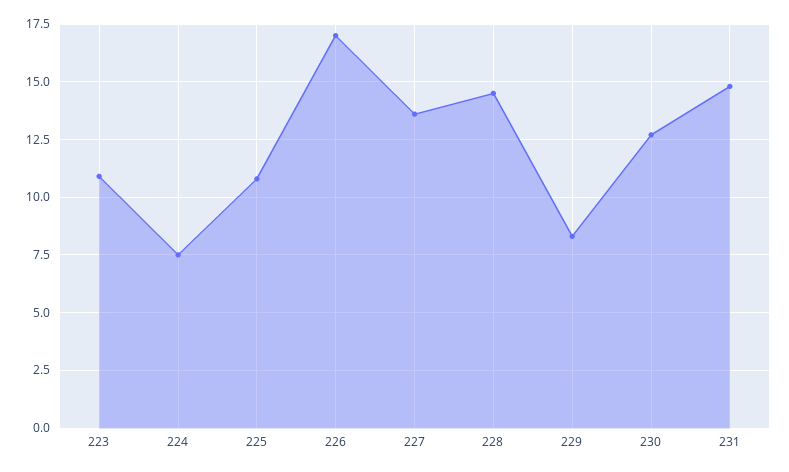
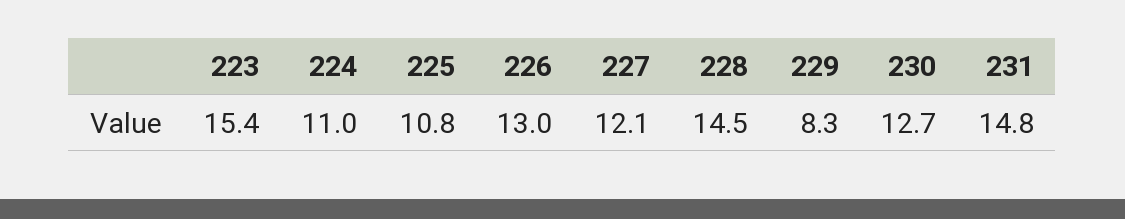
  {
-   "223": 11,
+   "223": 15.4,
-   "224": 7.5,
+   "224": 11,
    "225": 10.8,
-   "226": 17,
+   "226": 13,
-   "227": 13.5,
+   "227": 12.1,
    "228": 14.5,
    "229": 8.3,
    "230": 12.7,
    "231": 14.8
  }

